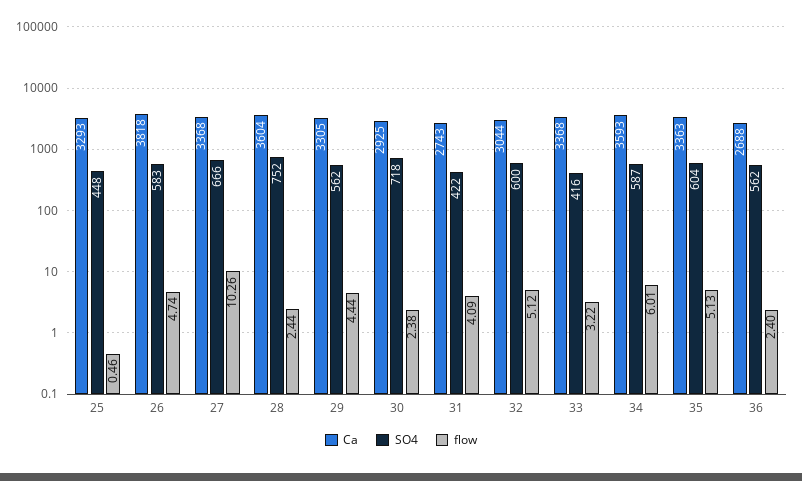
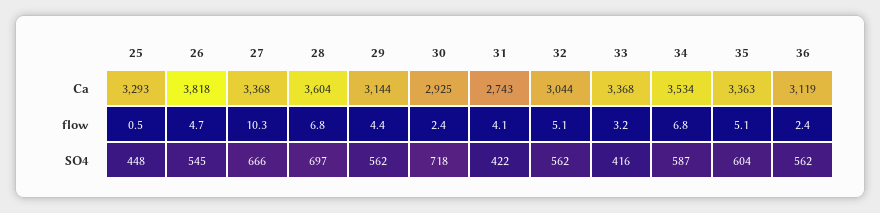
  {
    "Ca": {
      "25": 3293,
      "26": 3818,
      "27": 3368,
      "28": 3604,
-     "29": 3305,
+     "29": 3144,
      "30": 2925,
      "31": 2743,
      "32": 3044,
      "33": 3368,
-     "34": 3593,
+     "34": 3534,
      "35": 3363,
-     "36": 2688
+     "36": 3119
    },
    "SO4": {
      "25": 448,
-     "26": 583,
+     "26": 545,
      "27": 666,
-     "28": 752,
+     "28": 697,
      "29": 562,
      "30": 718,
      "31": 422,
-     "32": 600,
+     "32": 562,
      "33": 416,
      "34": 587,
      "35": 604,
      "36": 562
    },
    "flow": {
      "25": 0.46,
      "26": 4.74,
      "27": 10.26,
-     "28": 2.44,
+     "28": 6.8,
      "29": 4.44,
      "30": 2.38,
      "31": 4.09,
      "32": 5.12,
      "33": 3.22,
-     "34": 6.01,
+     "34": 6.8,
      "35": 5.13,
      "36": 2.4
    }
  }

